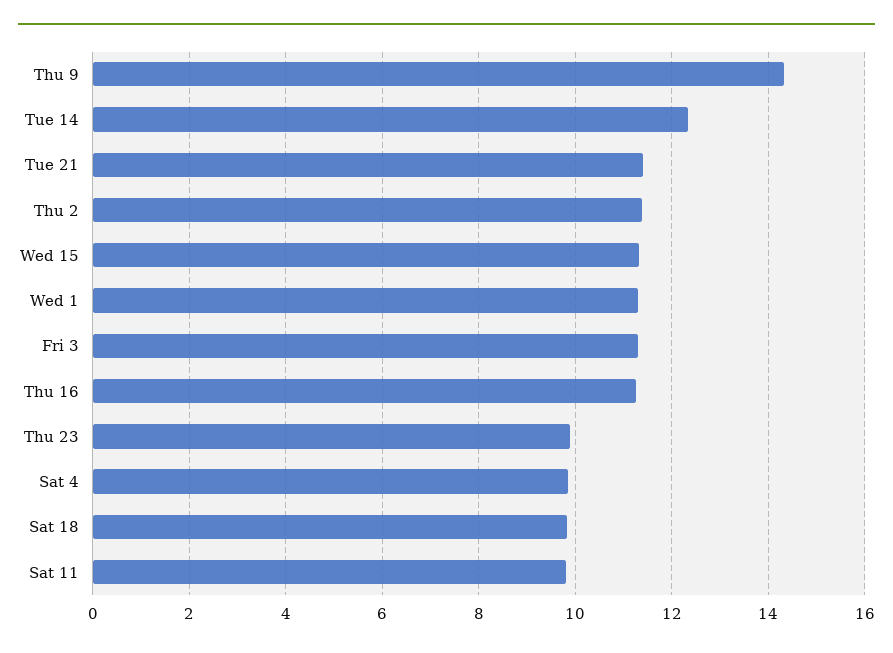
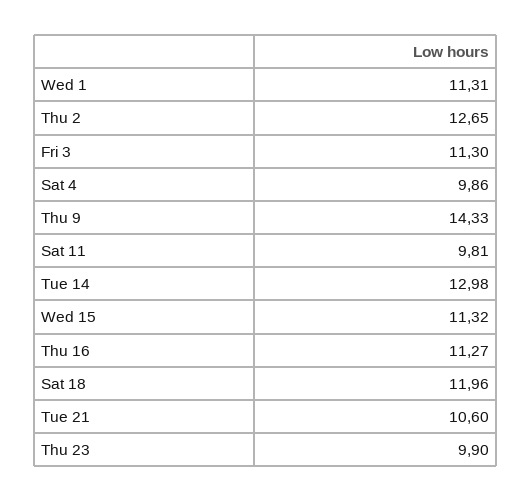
  {
    "Thu 9": 14.33,
-   "Tue 14": 12.4,
+   "Tue 14": 12.98,
-   "Tue 21": 11.4,
+   "Tue 21": 10.6,
-   "Thu 2": 11.4,
+   "Thu 2": 12.65,
    "Wed 15": 11.32,
    "Wed 1": 11.31,
    "Fri 3": 11.3,
    "Thu 16": 11.27,
    "Thu 23": 9.9,
    "Sat 4": 9.86,
-   "Sat 18": 9.8,
+   "Sat 18": 11.96,
    "Sat 11": 9.81
  }

